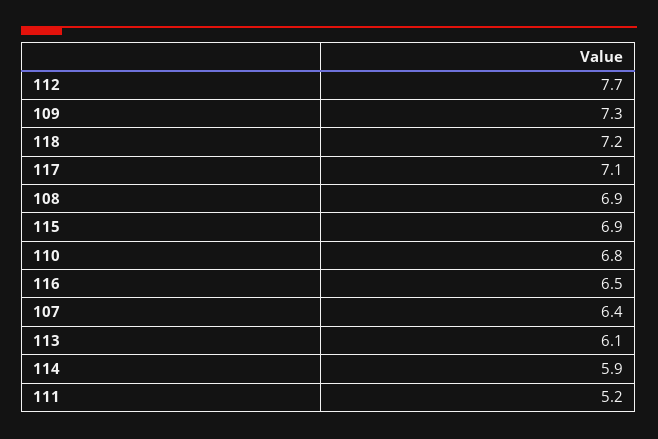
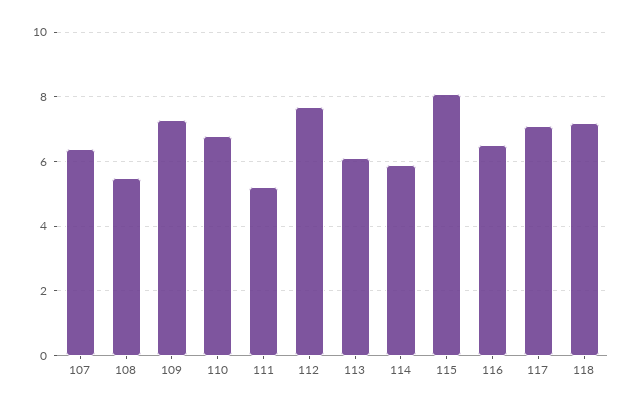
  {
    "112": 7.7,
    "109": 7.3,
    "118": 7.2,
    "117": 7.1,
-   "108": 6.9,
+   "108": 5.5,
-   "115": 6.9,
+   "115": 8,
    "110": 6.8,
    "116": 6.5,
    "107": 6.4,
    "113": 6.1,
    "114": 5.9,
    "111": 5.2
  }

